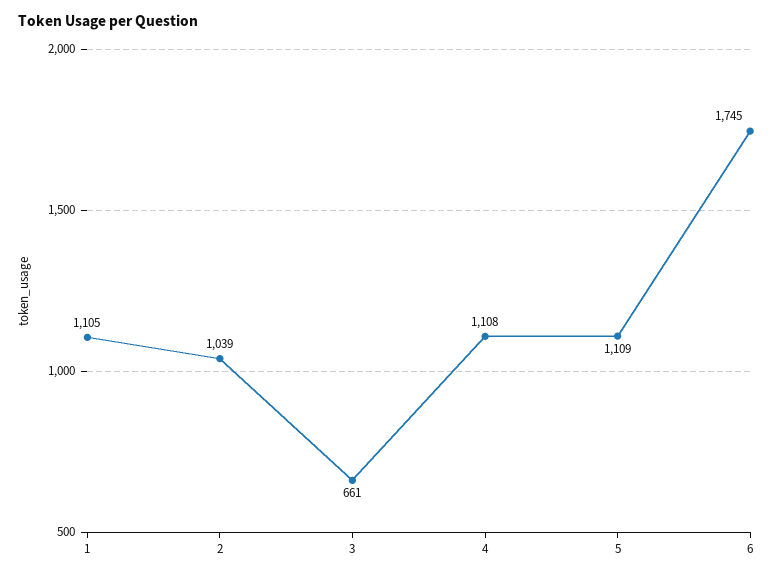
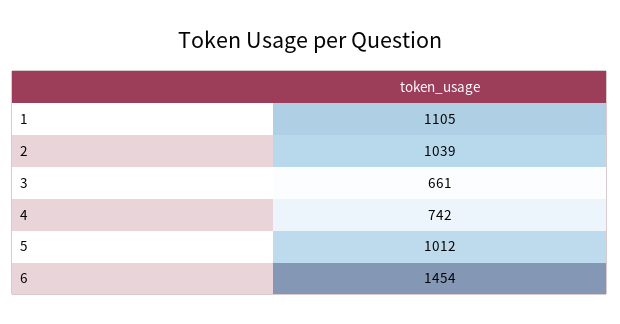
  {
    "1": 1105,
    "2": 1039,
    "3": 661,
-   "4": 1108,
+   "4": 742,
-   "5": 1109,
+   "5": 1012,
-   "6": 1745
+   "6": 1454
  }

